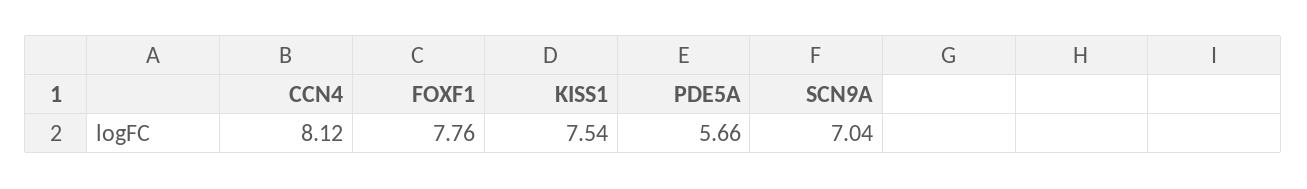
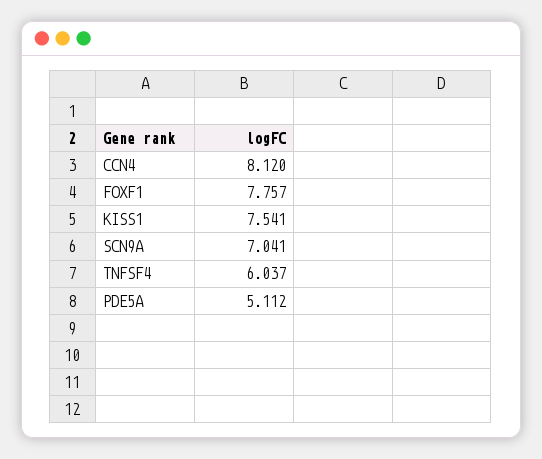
  {
    "CCN4": 8.12,
    "FOXF1": 7.757,
    "KISS1": 7.541,
-   "PDE5A": 5.66,
+   "PDE5A": 5.112,
-   "SCN9A": 7.041
+   "SCN9A": 7.041,
+   "TNFSF4": 6.037
  }

